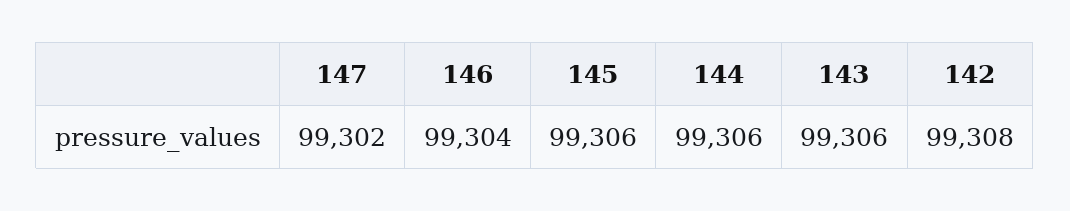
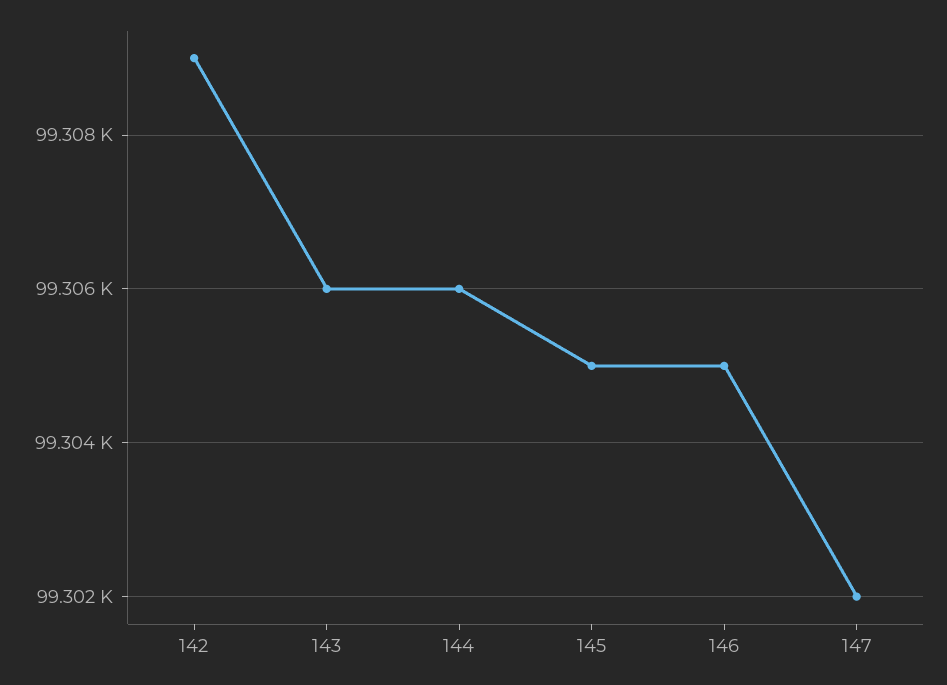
  {
    "147": 99302,
-   "146": 99304,
+   "146": 99305,
-   "145": 99306,
+   "145": 99305,
    "144": 99306,
    "143": 99306,
-   "142": 99308
+   "142": 99309
  }

